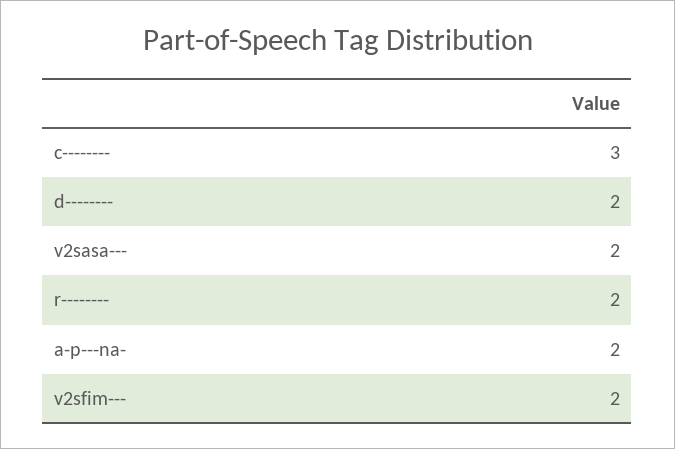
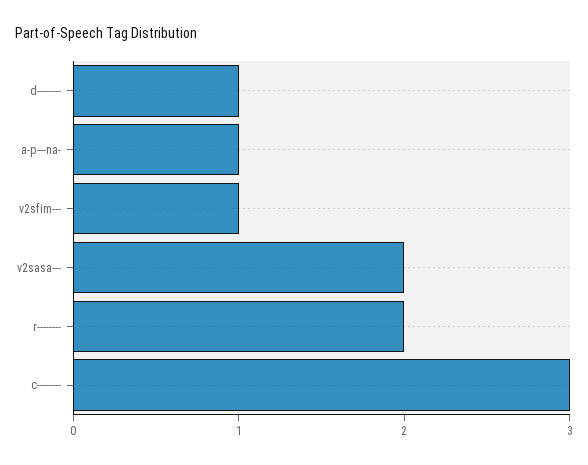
  {
    "c--------": 3,
-   "d--------": 2,
+   "d--------": 1,
    "v2sasa---": 2,
    "r--------": 2,
-   "a-p---na-": 2,
+   "a-p---na-": 1,
-   "v2sfim---": 2
+   "v2sfim---": 1
  }

